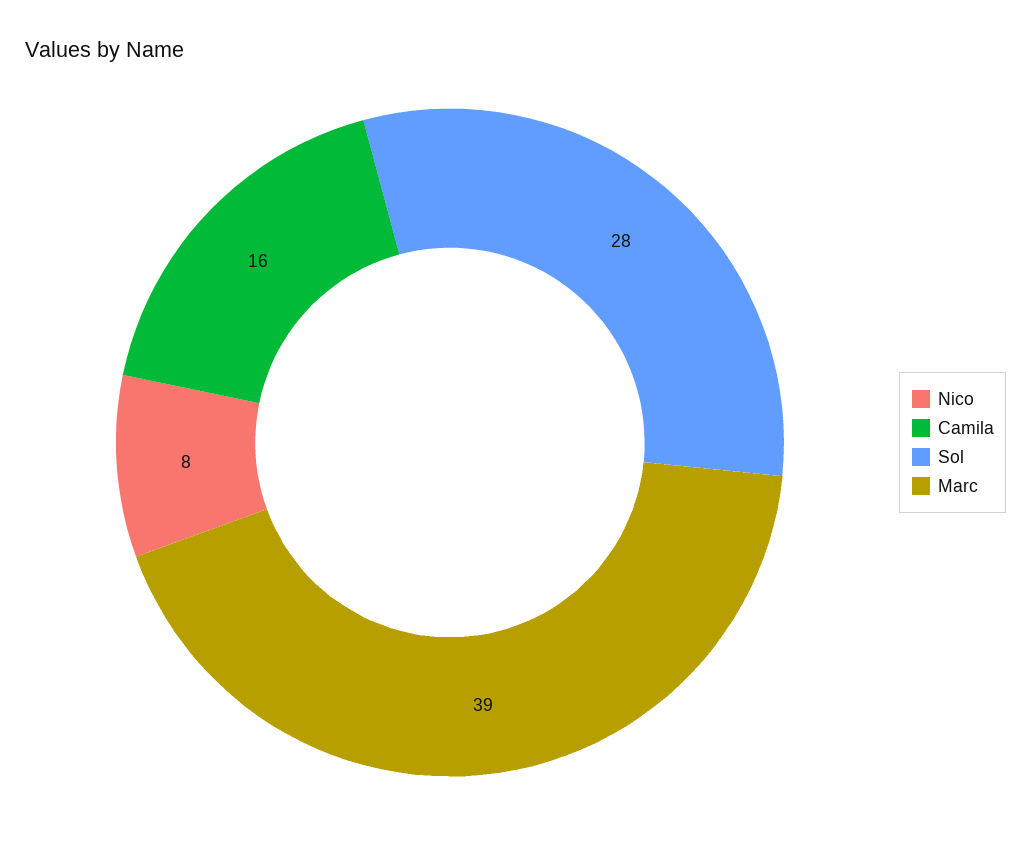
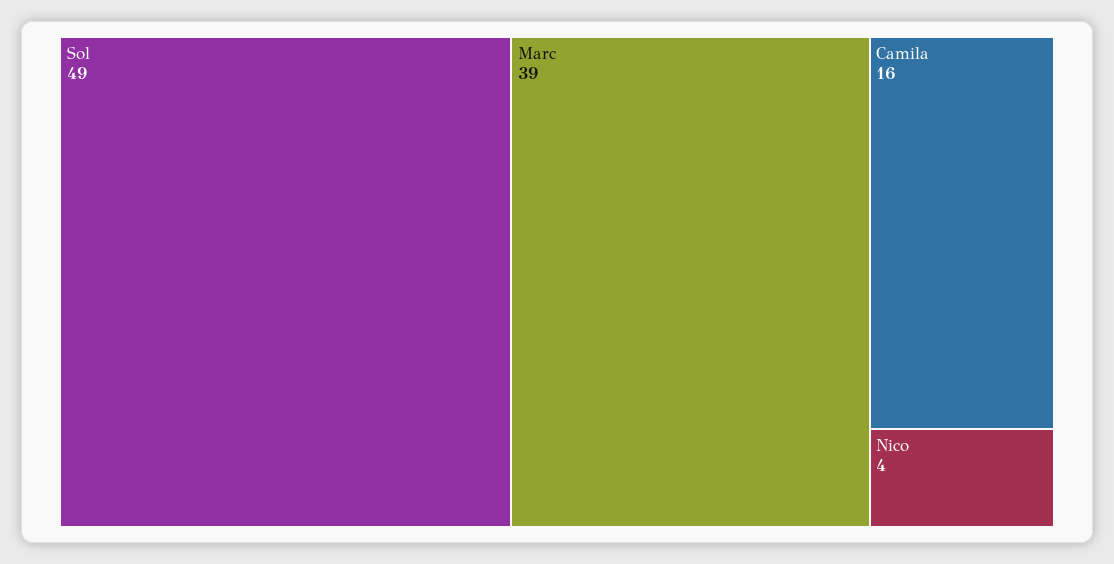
  {
-   "Nico": 8,
+   "Nico": 4,
    "Camila": 16,
-   "Sol": 28,
+   "Sol": 49,
    "Marc": 39
  }

